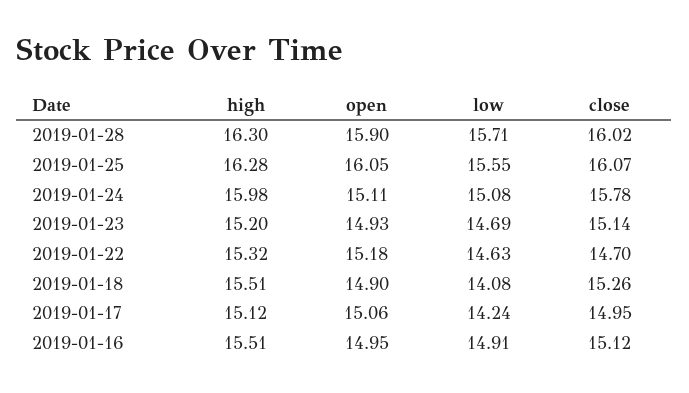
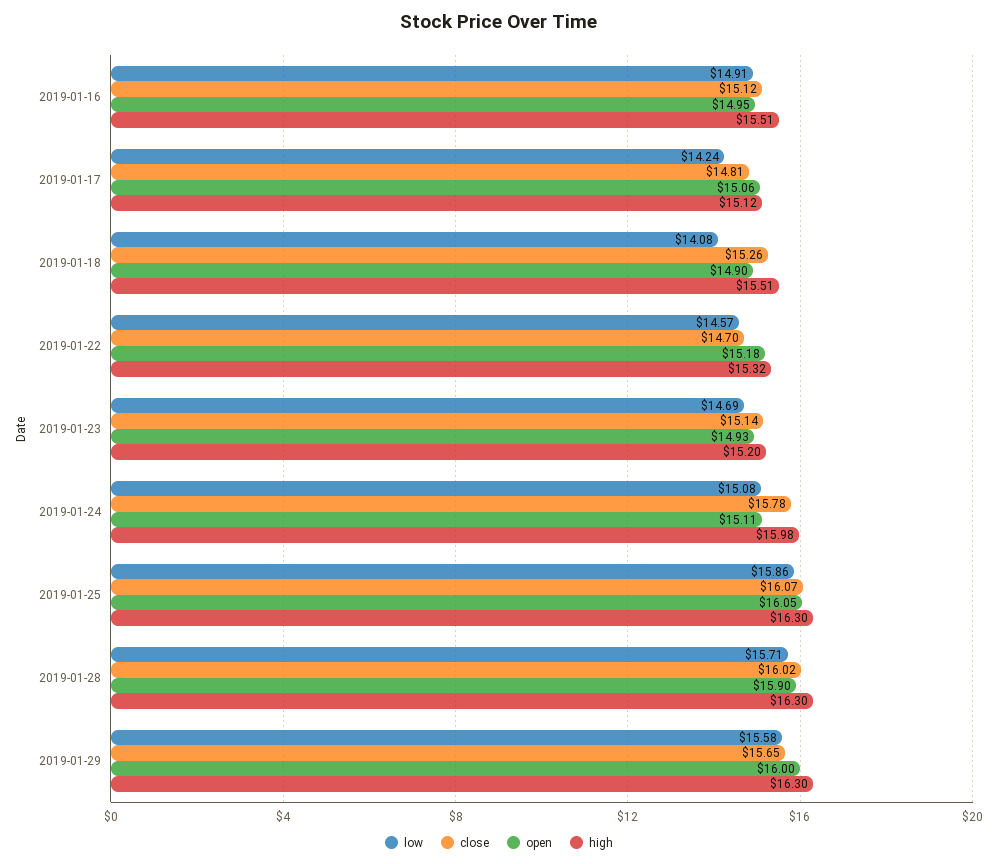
  {
    "high": {
      "2019-01-28": 16.3,
-     "2019-01-25": 16.28,
+     "2019-01-25": 16.3,
      "2019-01-24": 15.98,
      "2019-01-23": 15.2,
      "2019-01-22": 15.32,
      "2019-01-18": 15.51,
      "2019-01-17": 15.12,
-     "2019-01-16": 15.51
+     "2019-01-16": 15.51,
+     "2019-01-29": 16.3
    },
    "open": {
      "2019-01-28": 15.9,
      "2019-01-25": 16.05,
      "2019-01-24": 15.11,
      "2019-01-23": 14.93,
      "2019-01-22": 15.18,
      "2019-01-18": 14.9,
      "2019-01-17": 15.06,
-     "2019-01-16": 14.95
+     "2019-01-16": 14.95,
+     "2019-01-29": 16
    },
    "low": {
      "2019-01-28": 15.71,
-     "2019-01-25": 15.55,
+     "2019-01-25": 15.86,
      "2019-01-24": 15.08,
      "2019-01-23": 14.69,
-     "2019-01-22": 14.63,
+     "2019-01-22": 14.57,
      "2019-01-18": 14.08,
      "2019-01-17": 14.24,
-     "2019-01-16": 14.91
+     "2019-01-16": 14.91,
+     "2019-01-29": 15.58
    },
    "close": {
      "2019-01-28": 16.02,
      "2019-01-25": 16.07,
      "2019-01-24": 15.78,
      "2019-01-23": 15.14,
      "2019-01-22": 14.7,
      "2019-01-18": 15.26,
-     "2019-01-17": 14.95,
+     "2019-01-17": 14.81,
-     "2019-01-16": 15.12
+     "2019-01-16": 15.12,
+     "2019-01-29": 15.65
    }
  }

